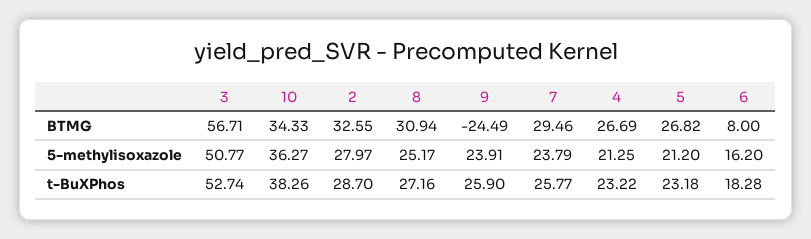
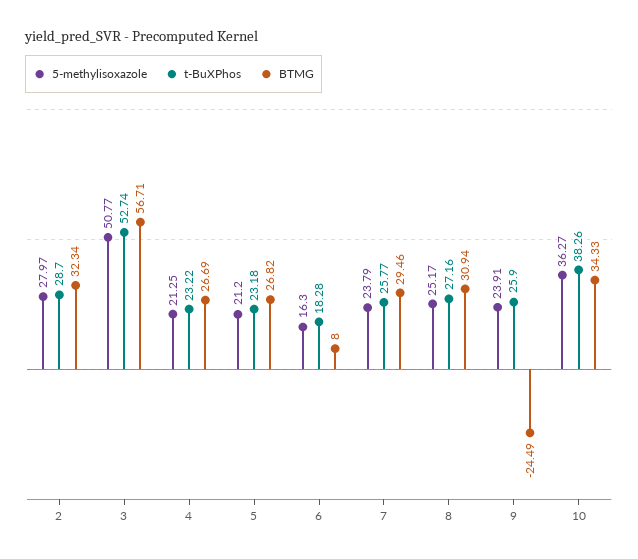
  {
    "BTMG": {
      "3": 56.71,
      "10": 34.33,
-     "2": 32.55,
+     "2": 32.34,
      "8": 30.94,
      "9": -24.49,
      "7": 29.46,
      "4": 26.69,
      "5": 26.82,
      "6": 8
    },
    "5-methylisoxazole": {
      "3": 50.77,
      "10": 36.27,
      "2": 27.97,
      "8": 25.17,
      "9": 23.91,
      "7": 23.79,
      "4": 21.25,
      "5": 21.2,
-     "6": 16.2
+     "6": 16.3
    },
    "t-BuXPhos": {
      "3": 52.74,
      "10": 38.26,
      "2": 28.7,
      "8": 27.16,
      "9": 25.9,
      "7": 25.77,
      "4": 23.22,
      "5": 23.18,
      "6": 18.28
    }
  }

